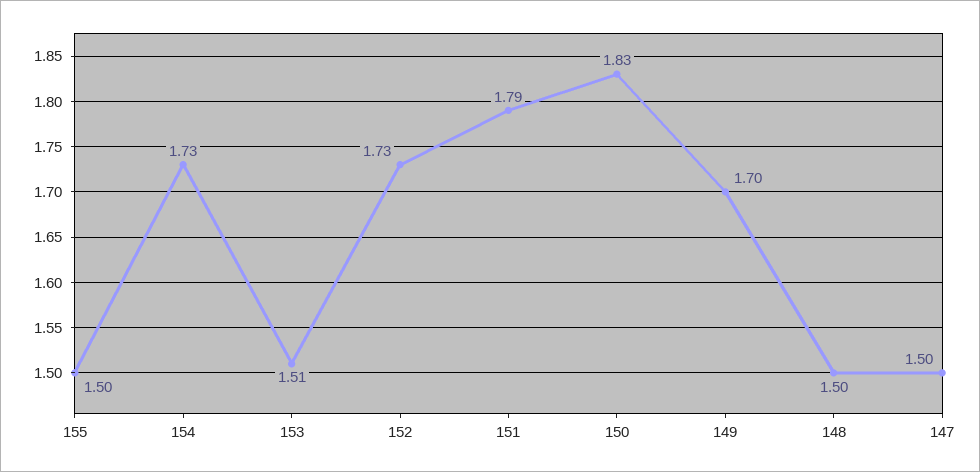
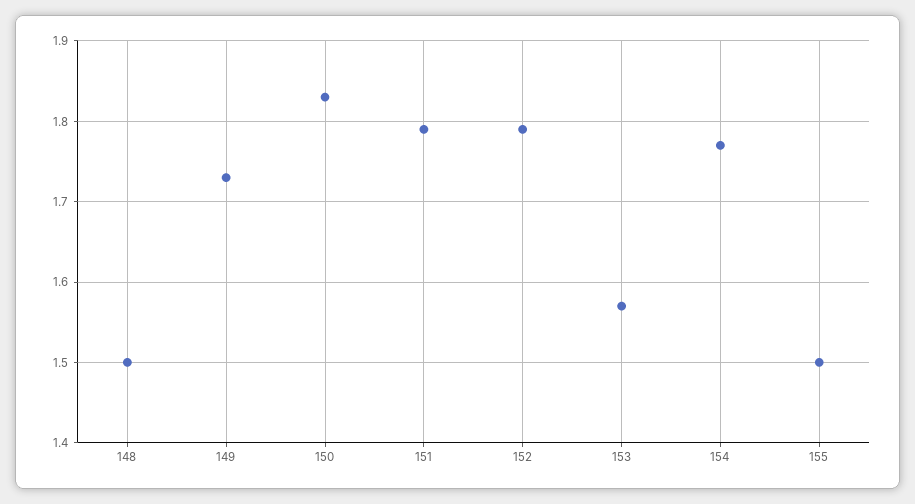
  {
    "155": 1.5,
-   "154": 1.73,
+   "154": 1.77,
-   "153": 1.51,
+   "153": 1.57,
-   "152": 1.73,
+   "152": 1.79,
    "151": 1.79,
    "150": 1.83,
-   "149": 1.7,
+   "149": 1.73,
-   "148": 1.5,
+   "148": 1.5
-   "147": 1.5
  }

